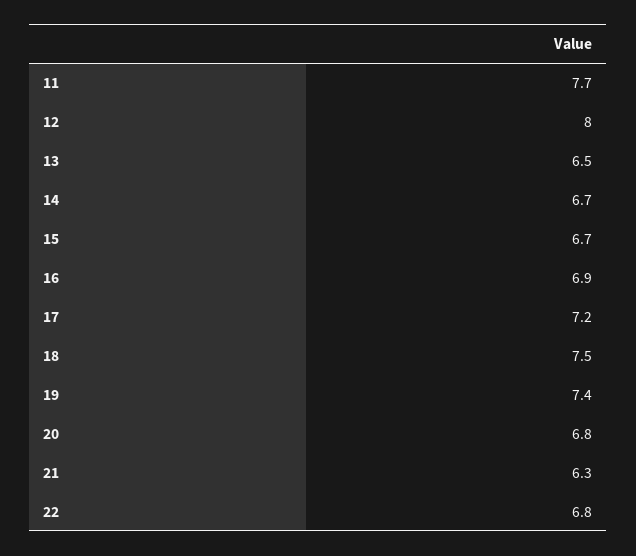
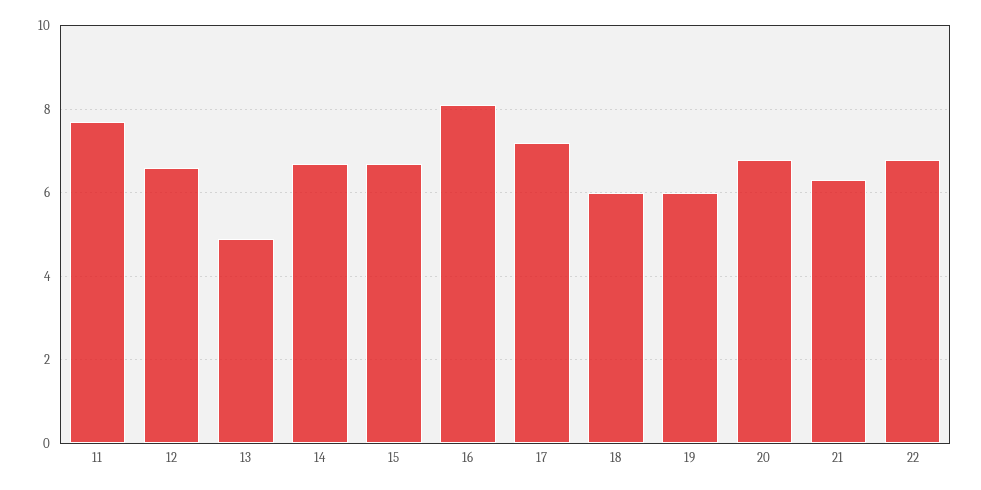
  {
    "11": 7.7,
-   "12": 8,
+   "12": 6.5,
-   "13": 6.5,
+   "13": 5,
    "14": 6.7,
    "15": 6.7,
-   "16": 6.9,
+   "16": 8,
    "17": 7.2,
-   "18": 7.5,
+   "18": 6,
-   "19": 7.4,
+   "19": 6,
    "20": 6.8,
    "21": 6.3,
    "22": 6.8
  }

